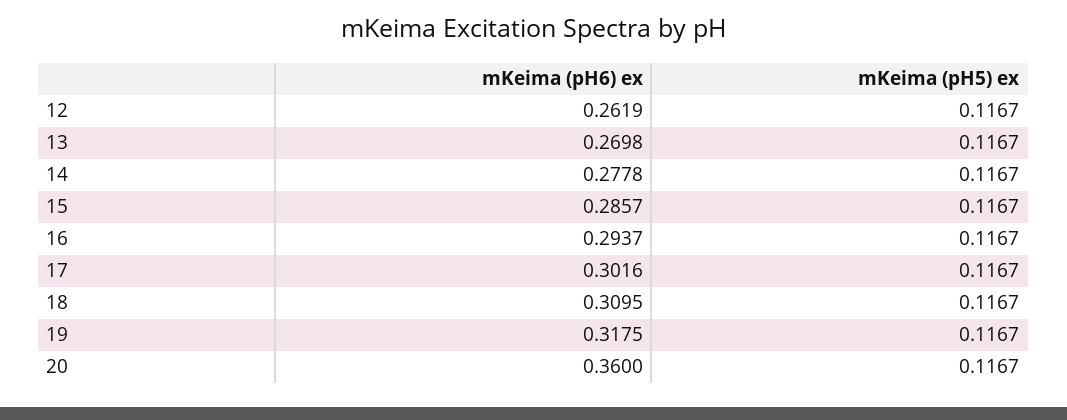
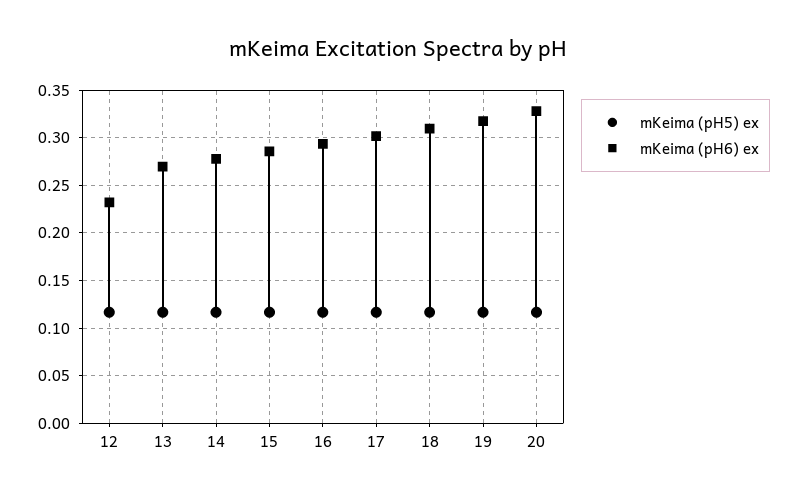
  {
    "mKeima (pH6) ex": {
-     "12": 0.2619,
+     "12": 0.23,
      "13": 0.2698,
      "14": 0.2778,
      "15": 0.2857,
      "16": 0.2937,
      "17": 0.3016,
      "18": 0.3095,
      "19": 0.3175,
-     "20": 0.36
+     "20": 0.33
    },
    "mKeima (pH5) ex": {
      "12": 0.1167,
      "13": 0.1167,
      "14": 0.1167,
      "15": 0.1167,
      "16": 0.1167,
      "17": 0.1167,
      "18": 0.1167,
      "19": 0.1167,
      "20": 0.1167
    }
  }

